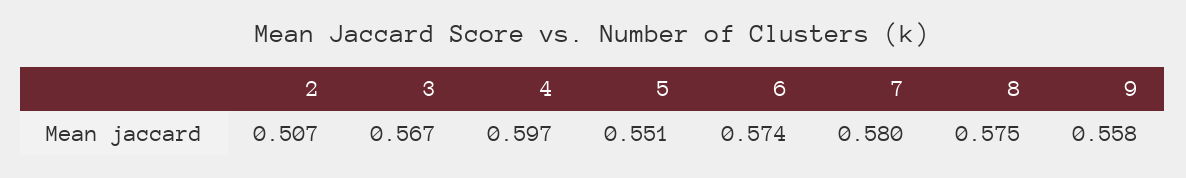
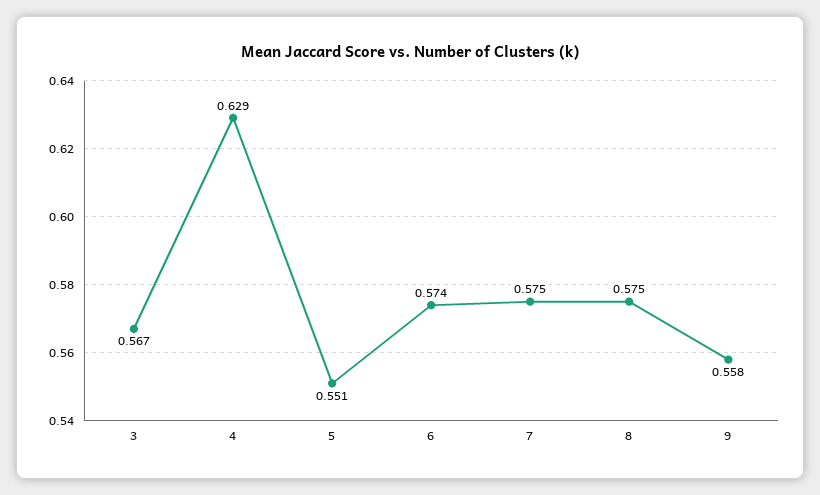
  {
-   "2": 0.507,
    "3": 0.567,
-   "4": 0.597,
+   "4": 0.629,
    "5": 0.551,
    "6": 0.574,
-   "7": 0.58,
+   "7": 0.575,
    "8": 0.575,
    "9": 0.558
  }

